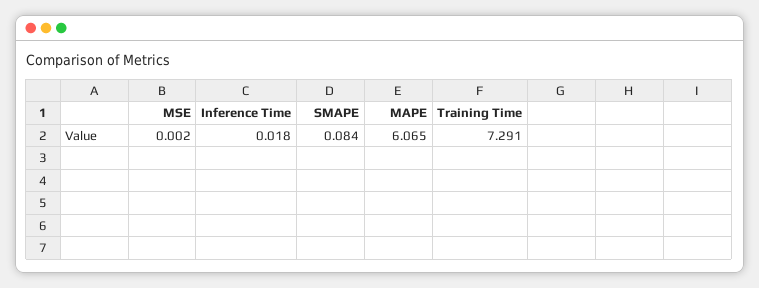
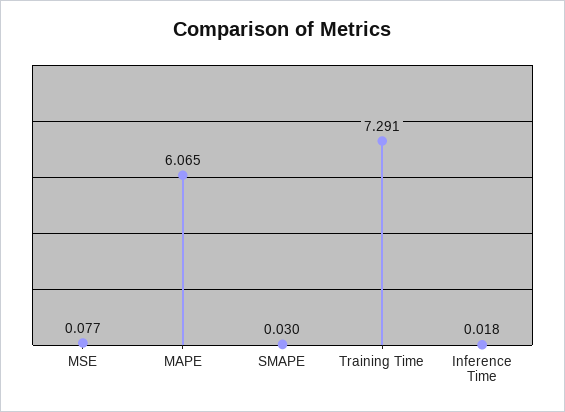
  {
-   "MSE": 0.002,
+   "MSE": 0.077,
    "Inference Time": 0.018,
-   "SMAPE": 0.084,
+   "SMAPE": 0.03,
    "MAPE": 6.065,
    "Training Time": 7.291
  }

